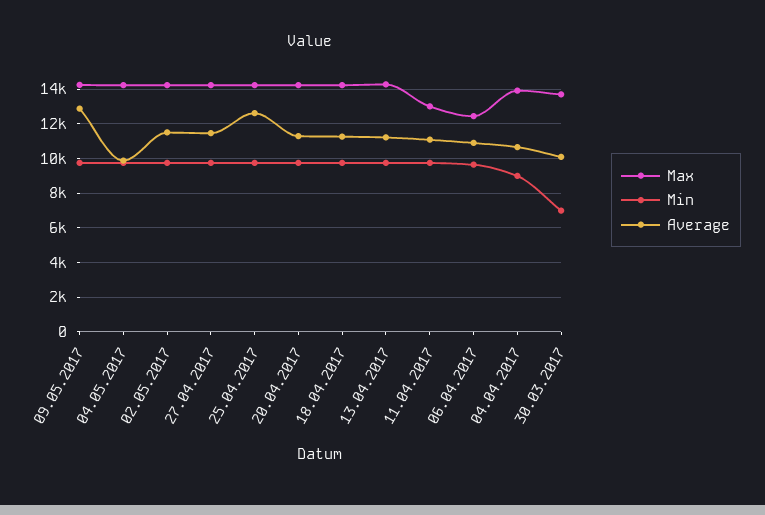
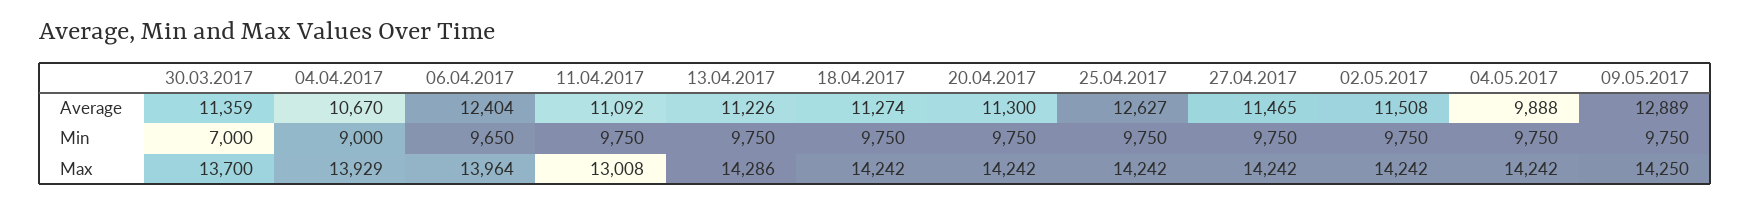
  {
    "Max": {
      "09.05.2017": 14250,
      "04.05.2017": 14242,
      "02.05.2017": 14242,
      "27.04.2017": 14242,
      "25.04.2017": 14242,
      "20.04.2017": 14242,
      "18.04.2017": 14242,
      "13.04.2017": 14286,
      "11.04.2017": 13008,
-     "06.04.2017": 12500,
+     "06.04.2017": 13964,
      "04.04.2017": 13929,
      "30.03.2017": 13700
    },
    "Min": {
      "09.05.2017": 9750,
      "04.05.2017": 9750,
      "02.05.2017": 9750,
      "27.04.2017": 9750,
      "25.04.2017": 9750,
      "20.04.2017": 9750,
      "18.04.2017": 9750,
      "13.04.2017": 9750,
      "11.04.2017": 9750,
      "06.04.2017": 9650,
      "04.04.2017": 9000,
      "30.03.2017": 7000
    },
    "Average": {
      "09.05.2017": 12889,
      "04.05.2017": 9888,
      "02.05.2017": 11508,
      "27.04.2017": 11465,
      "25.04.2017": 12627,
      "20.04.2017": 11300,
      "18.04.2017": 11274,
      "13.04.2017": 11226,
      "11.04.2017": 11092,
-     "06.04.2017": 11000,
+     "06.04.2017": 12404,
      "04.04.2017": 10670,
-     "30.03.2017": 10000
+     "30.03.2017": 11359
    }
  }

